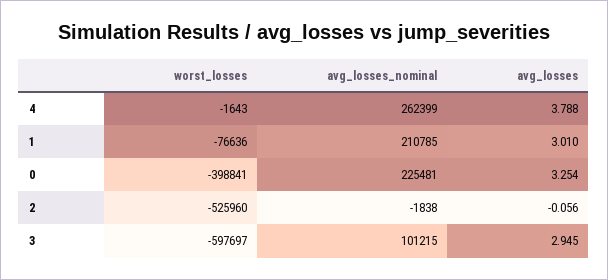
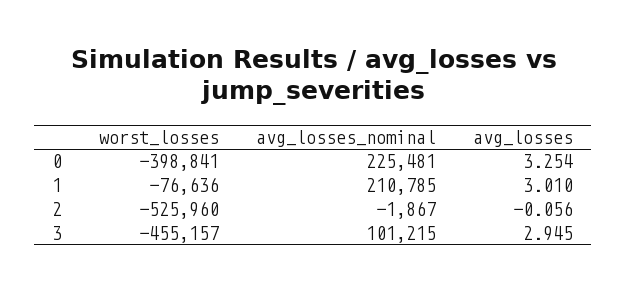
  {
    "worst_losses": {
-     "4": -1643,
      "1": -76636,
      "0": -398841,
      "2": -525960,
-     "3": -597697
+     "3": -455157
    },
    "avg_losses_nominal": {
-     "4": 262399,
      "1": 210785,
      "0": 225481,
-     "2": -1838,
+     "2": -1867,
      "3": 101215
    },
    "avg_losses": {
-     "4": 3.788,
      "1": 3.01,
      "0": 3.254,
      "2": -0.056,
      "3": 2.945
    }
  }

